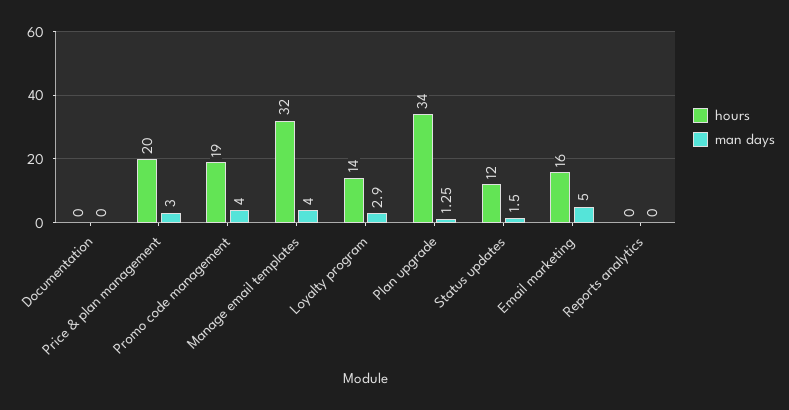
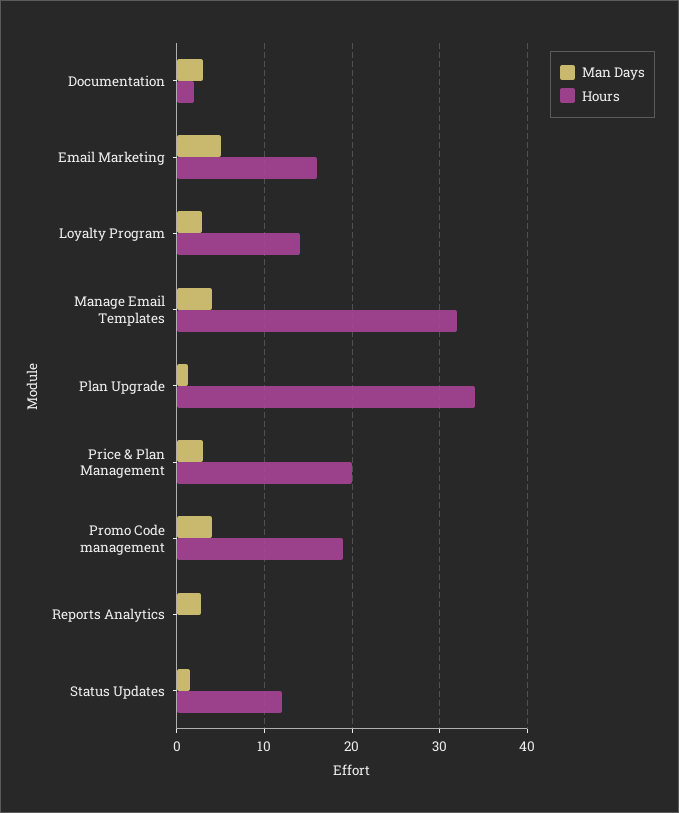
  {
    "hours": {
-     "Documentation": 0,
+     "Documentation": 2,
      "Price & plan management": 20,
      "Promo code management": 19,
      "Manage email templates": 32,
      "Loyalty program": 14,
      "Plan upgrade": 34,
      "Status updates": 12,
      "Email marketing": 16,
      "Reports analytics": 0
    },
    "man days": {
-     "Documentation": 0,
+     "Documentation": 3,
      "Price & plan management": 3,
      "Promo code management": 4,
      "Manage email templates": 4,
      "Loyalty program": 2.9,
      "Plan upgrade": 1.25,
      "Status updates": 1.5,
      "Email marketing": 5,
-     "Reports analytics": 0
+     "Reports analytics": 3
    }
  }

